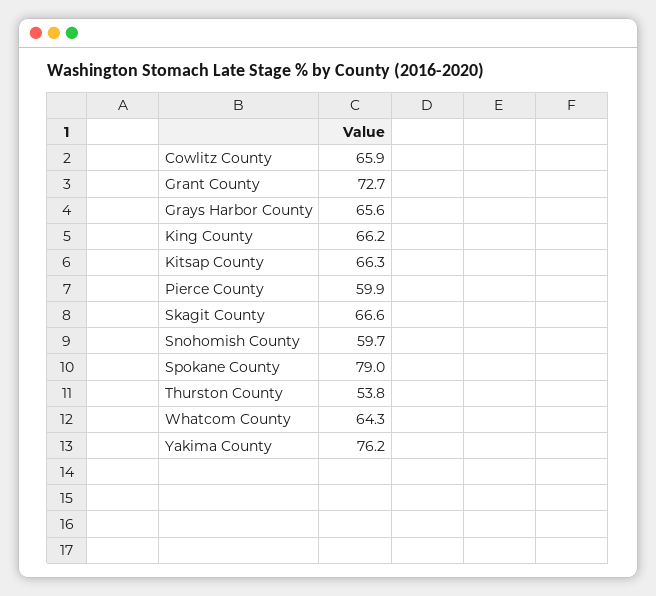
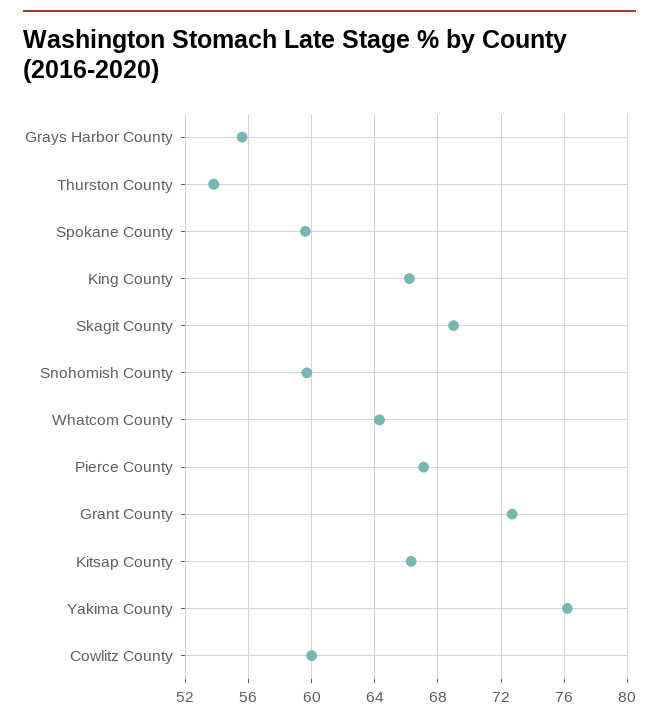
  {
-   "Cowlitz County": 65.9,
+   "Cowlitz County": 60,
    "Grant County": 72.7,
-   "Grays Harbor County": 65.6,
+   "Grays Harbor County": 55.5,
    "King County": 66.2,
    "Kitsap County": 66.3,
-   "Pierce County": 59.9,
+   "Pierce County": 67,
-   "Skagit County": 66.6,
+   "Skagit County": 69,
    "Snohomish County": 59.7,
-   "Spokane County": 79,
+   "Spokane County": 59.5,
    "Thurston County": 53.8,
    "Whatcom County": 64.3,
    "Yakima County": 76.2
  }

